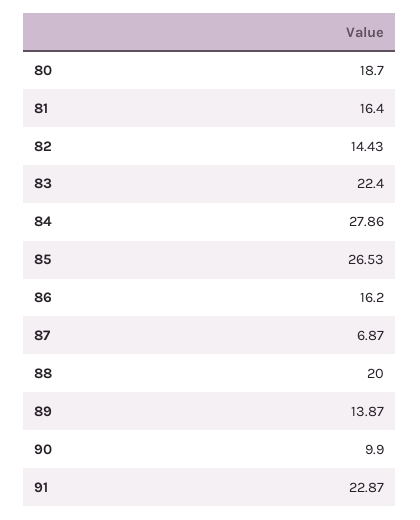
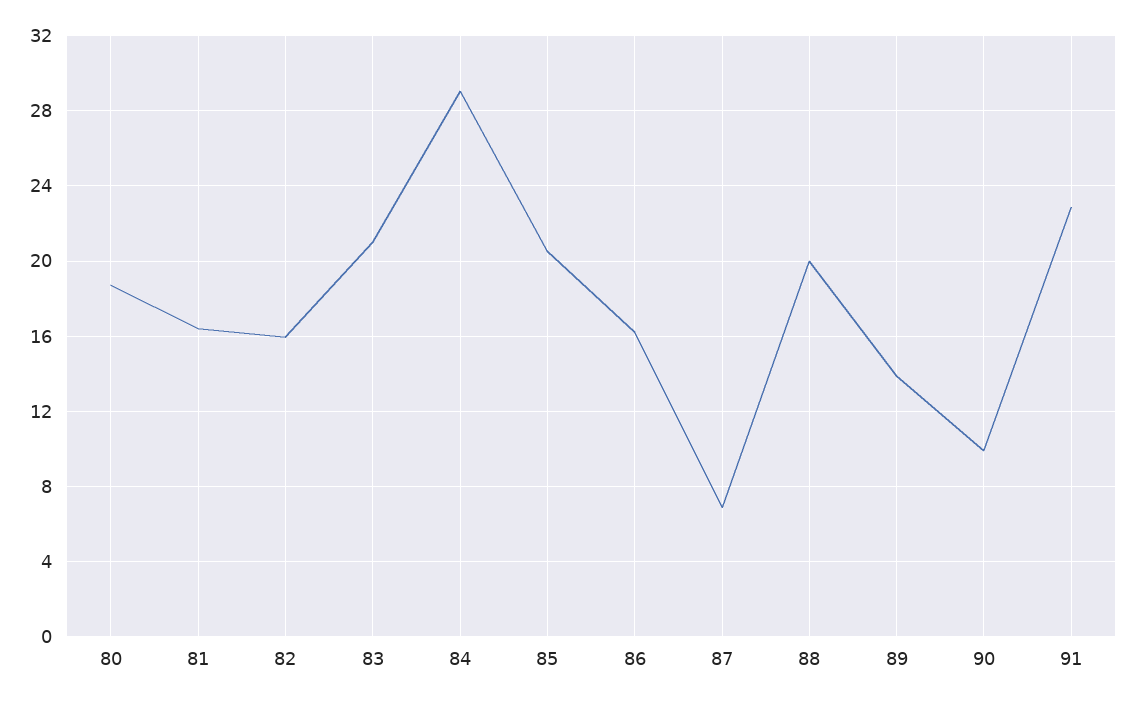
  {
    "80": 18.7,
    "81": 16.4,
-   "82": 14.43,
+   "82": 16,
-   "83": 22.4,
+   "83": 21,
-   "84": 27.86,
+   "84": 29,
-   "85": 26.53,
+   "85": 20.5,
    "86": 16.2,
    "87": 6.87,
    "88": 20,
    "89": 13.87,
    "90": 9.9,
    "91": 22.87
  }

